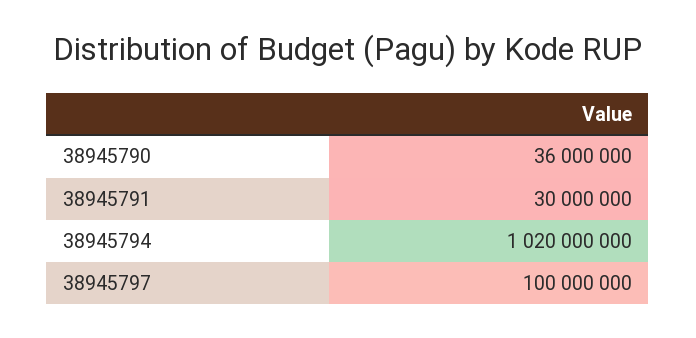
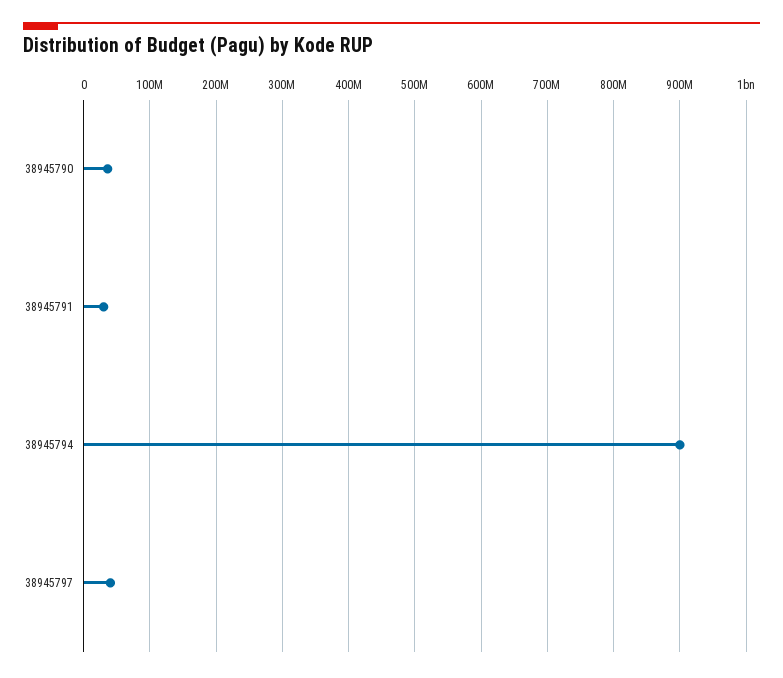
  {
    "38945790": 36000000,
    "38945791": 30000000,
-   "38945794": 1020000000,
+   "38945794": 900000000,
-   "38945797": 100000000
+   "38945797": 40000000
  }

